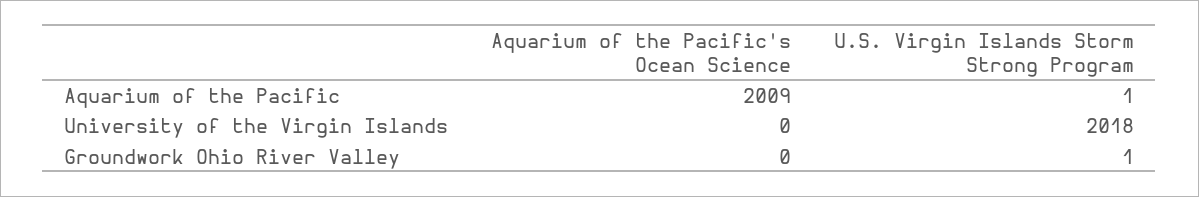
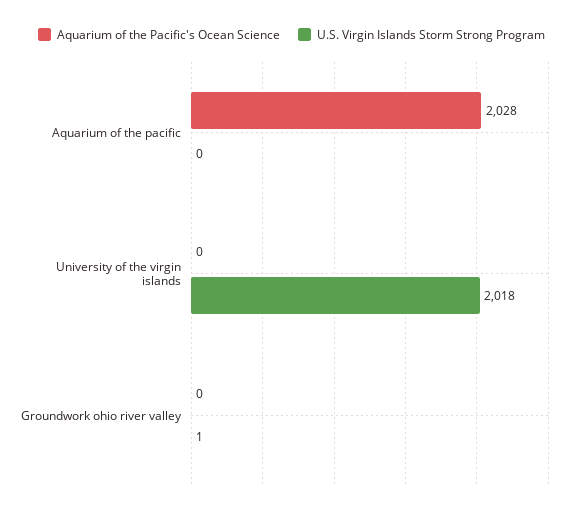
  {
    "Aquarium of the Pacific's Ocean Science": {
-     "Aquarium of the Pacific": 2009,
+     "Aquarium of the Pacific": 2028,
      "University of the Virgin Islands": 0,
      "Groundwork Ohio River Valley": 0
    },
    "U.S. Virgin Islands Storm Strong Program": {
-     "Aquarium of the Pacific": 1,
+     "Aquarium of the Pacific": 0,
      "University of the Virgin Islands": 2018,
      "Groundwork Ohio River Valley": 1
    }
  }

